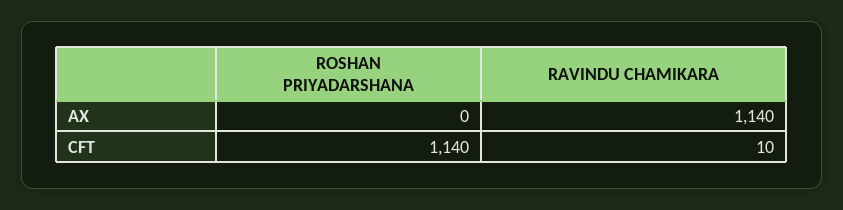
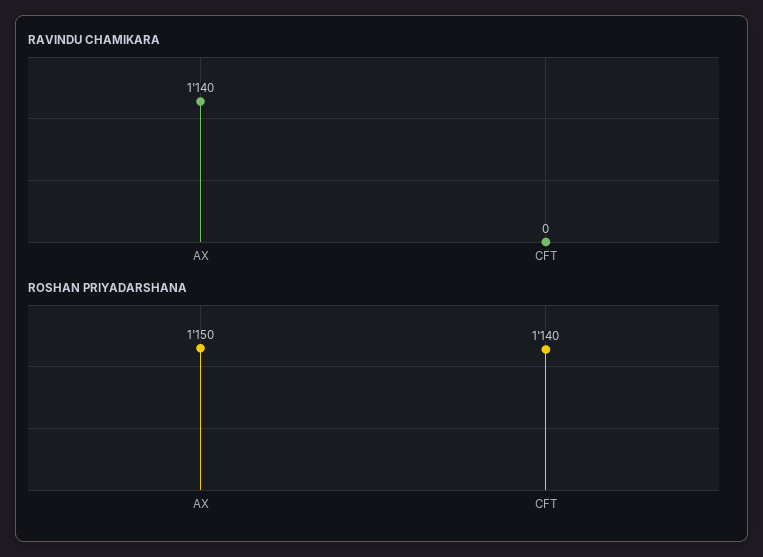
  {
    "ROSHAN PRIYADARSHANA": {
-     "AX": 0,
+     "AX": 1150,
      "CFT": 1140
    },
    "RAVINDU CHAMIKARA": {
      "AX": 1140,
-     "CFT": 10
+     "CFT": 0
    }
  }

